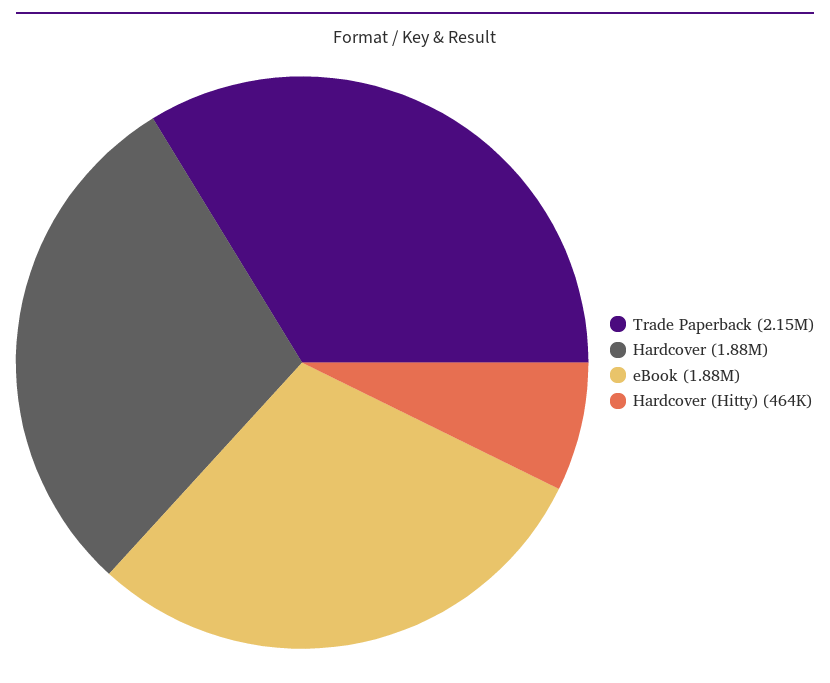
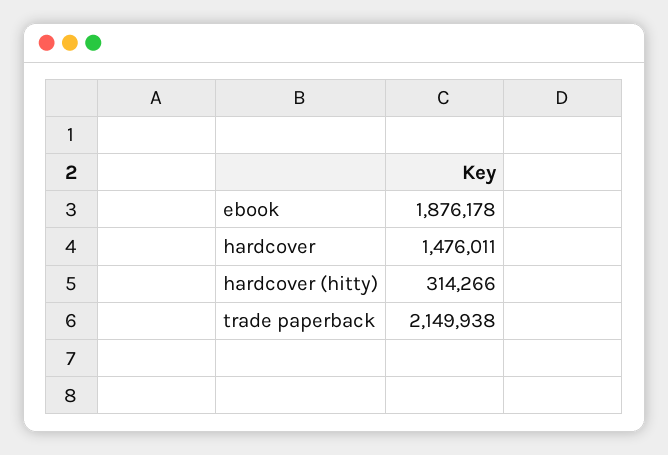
  {
    "Trade Paperback": 2149938,
-   "Hardcover": 1880000,
+   "Hardcover": 1476011,
    "eBook": 1876178,
-   "Hardcover (Hitty)": 464000
+   "Hardcover (Hitty)": 314266
  }

